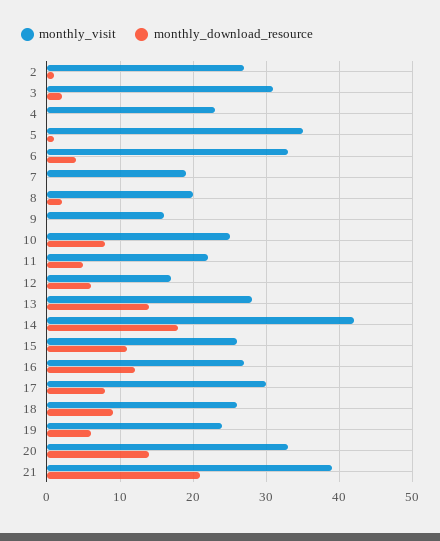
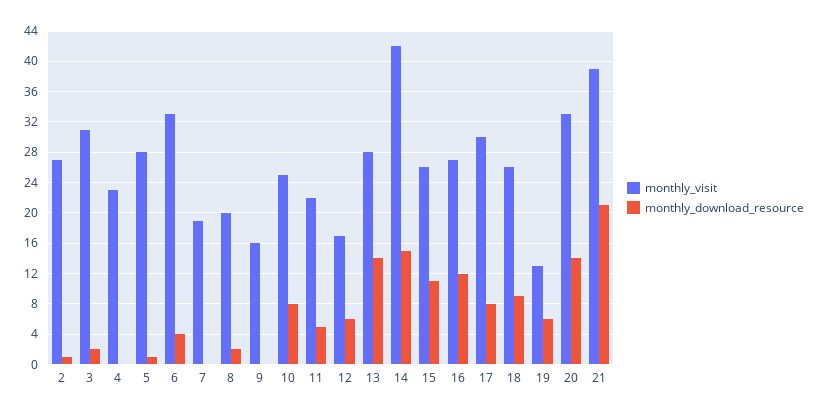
  {
    "monthly_visit": {
      "2": 27,
      "3": 31,
      "4": 23,
-     "5": 35,
+     "5": 28,
      "6": 33,
      "7": 19,
      "8": 20,
      "9": 16,
      "10": 25,
      "11": 22,
      "12": 17,
      "13": 28,
      "14": 42,
      "15": 26,
      "16": 27,
      "17": 30,
      "18": 26,
-     "19": 24,
+     "19": 13,
      "20": 33,
      "21": 39
    },
    "monthly_download_resource": {
      "2": 1,
      "3": 2,
      "4": 0,
      "5": 1,
      "6": 4,
      "7": 0,
      "8": 2,
      "9": 0,
      "10": 8,
      "11": 5,
      "12": 6,
      "13": 14,
-     "14": 18,
+     "14": 15,
      "15": 11,
      "16": 12,
      "17": 8,
      "18": 9,
      "19": 6,
      "20": 14,
      "21": 21
    }
  }

